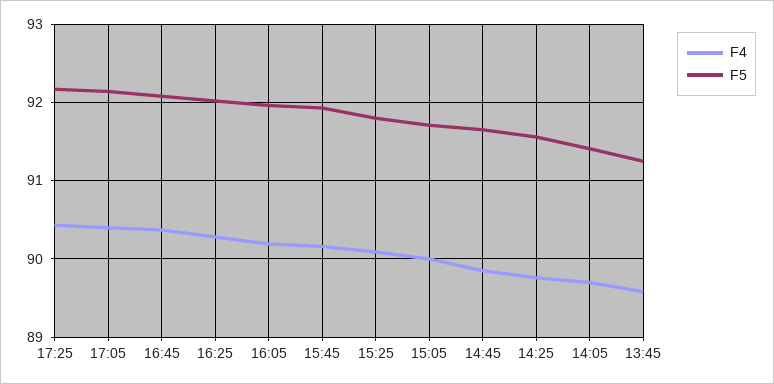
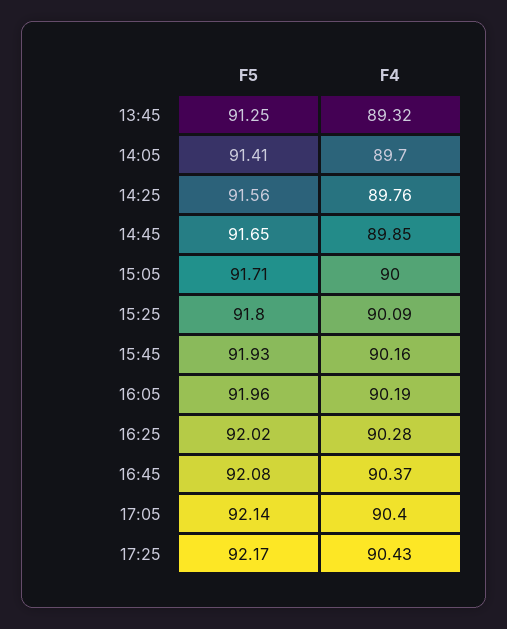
  {
    "F4": {
      "17:25": 90.43,
      "17:05": 90.4,
      "16:45": 90.37,
      "16:25": 90.28,
      "16:05": 90.19,
      "15:45": 90.16,
      "15:25": 90.09,
      "15:05": 90,
      "14:45": 89.85,
      "14:25": 89.76,
      "14:05": 89.7,
-     "13:45": 89.6
+     "13:45": 89.32
    },
    "F5": {
      "17:25": 92.17,
      "17:05": 92.14,
      "16:45": 92.08,
      "16:25": 92.02,
      "16:05": 91.96,
      "15:45": 91.93,
      "15:25": 91.8,
      "15:05": 91.71,
      "14:45": 91.65,
      "14:25": 91.56,
      "14:05": 91.41,
      "13:45": 91.25
    }
  }

